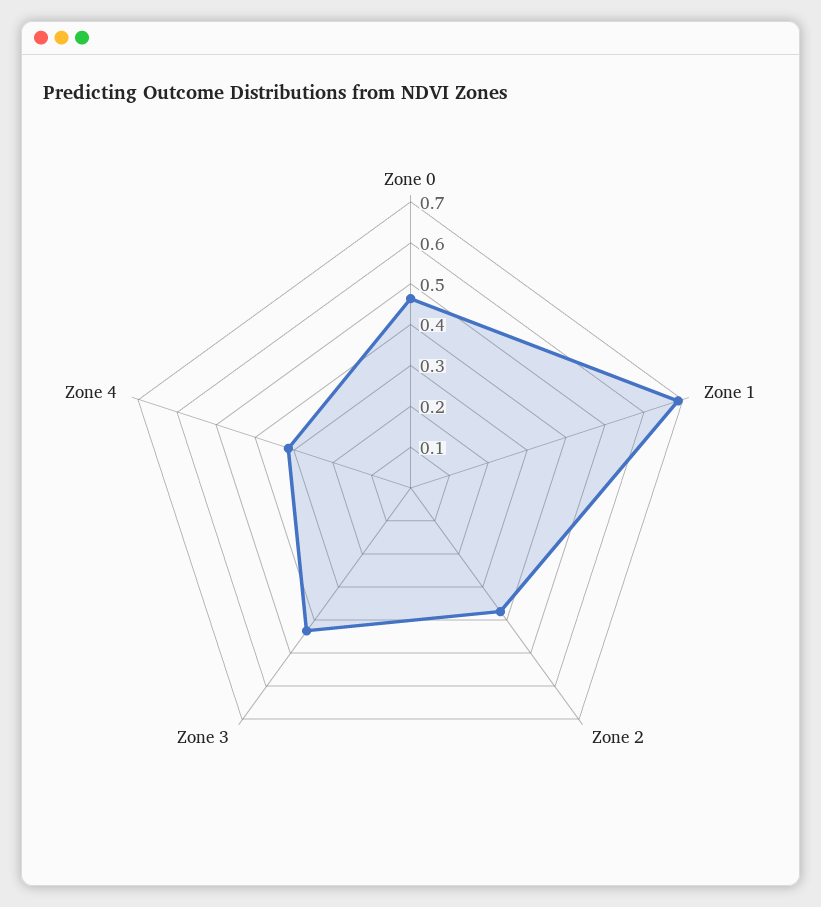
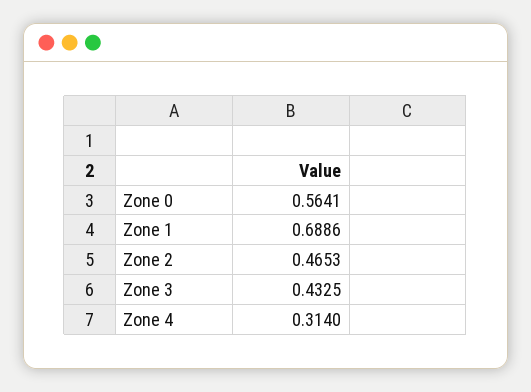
  {
-   "Zone 0": 0.46,
+   "Zone 0": 0.5641,
    "Zone 1": 0.6886,
-   "Zone 2": 0.38,
+   "Zone 2": 0.4653,
    "Zone 3": 0.4325,
    "Zone 4": 0.314
  }

